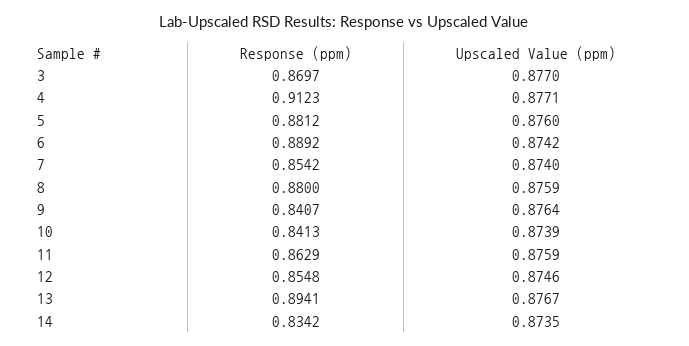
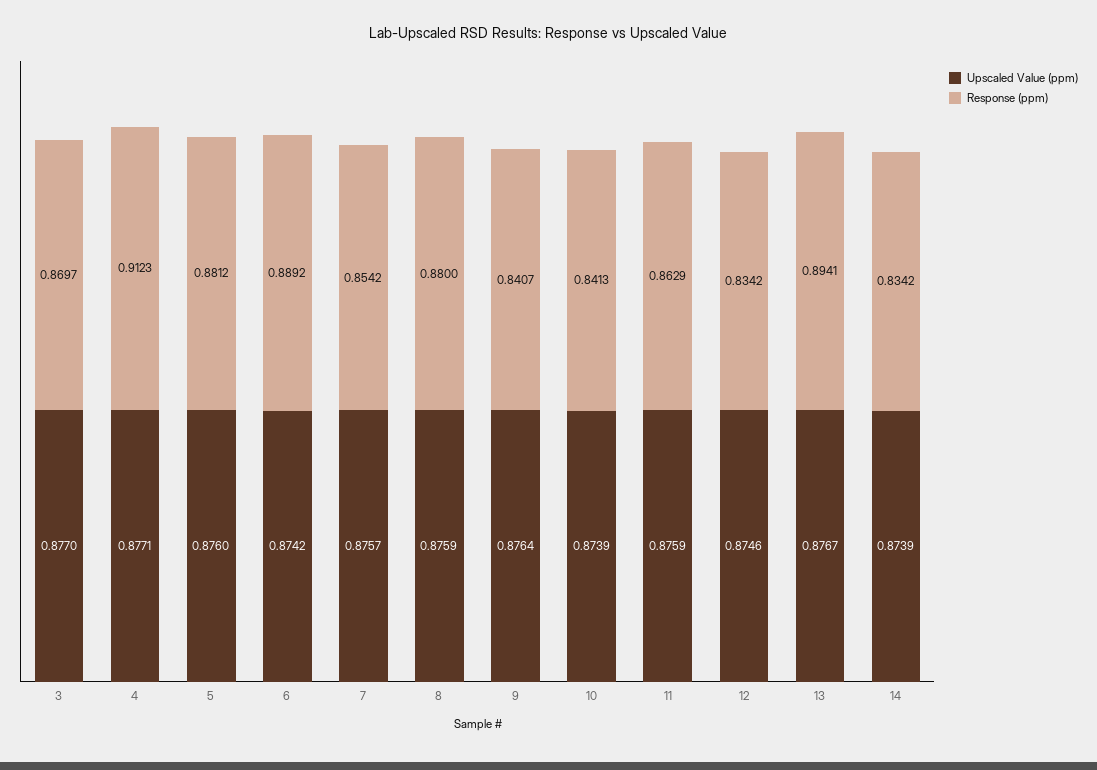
  {
    "Response (ppm)": {
      "3": 0.8697,
      "4": 0.9123,
      "5": 0.8812,
      "6": 0.8892,
      "7": 0.8542,
      "8": 0.88,
      "9": 0.8407,
      "10": 0.8413,
      "11": 0.8629,
-     "12": 0.8548,
+     "12": 0.8342,
      "13": 0.8941,
      "14": 0.8342
    },
    "Upscaled Value (ppm)": {
      "3": 0.877,
      "4": 0.8771,
      "5": 0.876,
      "6": 0.8742,
-     "7": 0.874,
+     "7": 0.8757,
      "8": 0.8759,
      "9": 0.8764,
      "10": 0.8739,
      "11": 0.8759,
      "12": 0.8746,
      "13": 0.8767,
-     "14": 0.8735
+     "14": 0.8739
    }
  }

